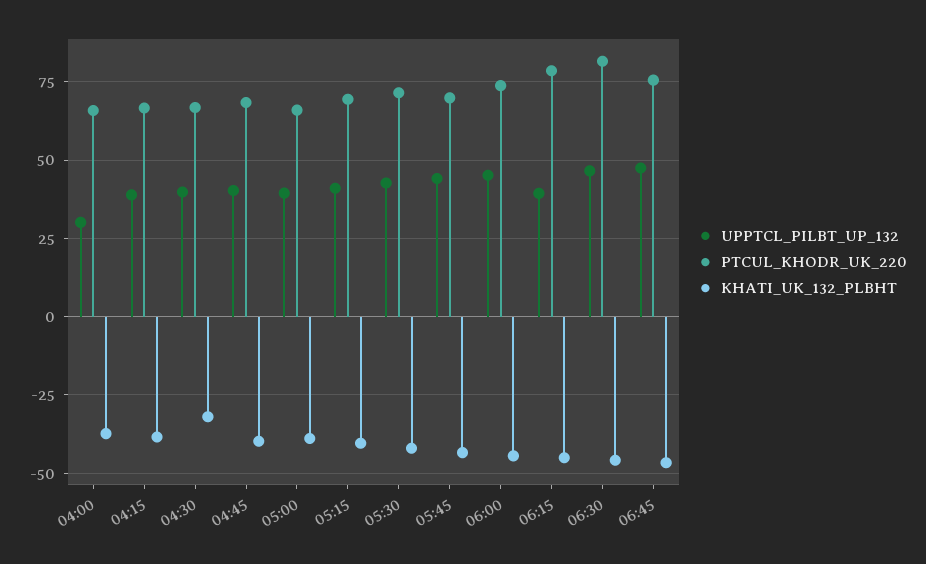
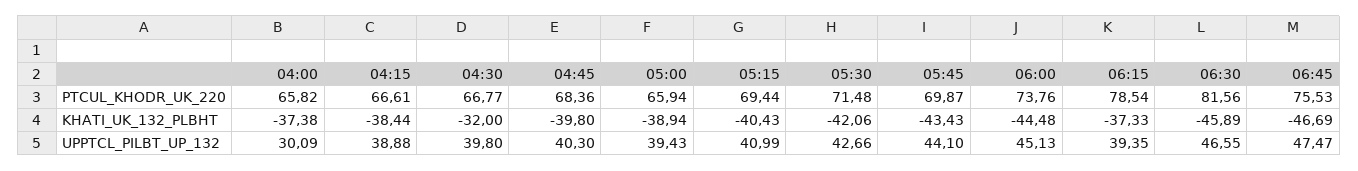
  {
    "UPPTCL_PILBT_UP_132": {
      "04:00": 30.09,
      "04:15": 38.88,
      "04:30": 39.8,
      "04:45": 40.3,
      "05:00": 39.43,
      "05:15": 40.99,
      "05:30": 42.66,
      "05:45": 44.1,
      "06:00": 45.13,
      "06:15": 39.35,
      "06:30": 46.55,
      "06:45": 47.47
    },
    "PTCUL_KHODR_UK_220": {
      "04:00": 65.82,
      "04:15": 66.61,
      "04:30": 66.77,
      "04:45": 68.36,
      "05:00": 65.94,
      "05:15": 69.44,
      "05:30": 71.48,
      "05:45": 69.87,
      "06:00": 73.76,
      "06:15": 78.54,
      "06:30": 81.56,
      "06:45": 75.53
    },
    "KHATI_UK_132_PLBHT": {
      "04:00": -37.38,
      "04:15": -38.44,
      "04:30": -32,
      "04:45": -39.8,
      "05:00": -38.94,
      "05:15": -40.43,
      "05:30": -42.06,
      "05:45": -43.43,
      "06:00": -44.48,
-     "06:15": -45,
+     "06:15": -37.33,
      "06:30": -45.89,
      "06:45": -46.69
    }
  }

